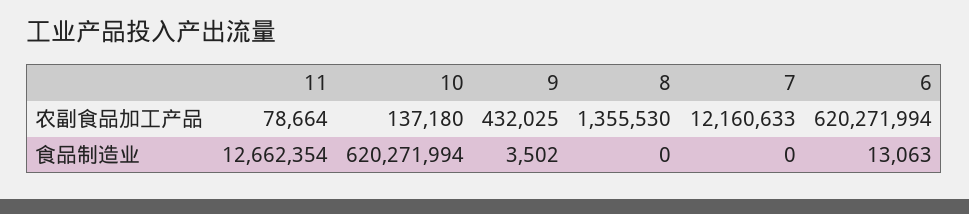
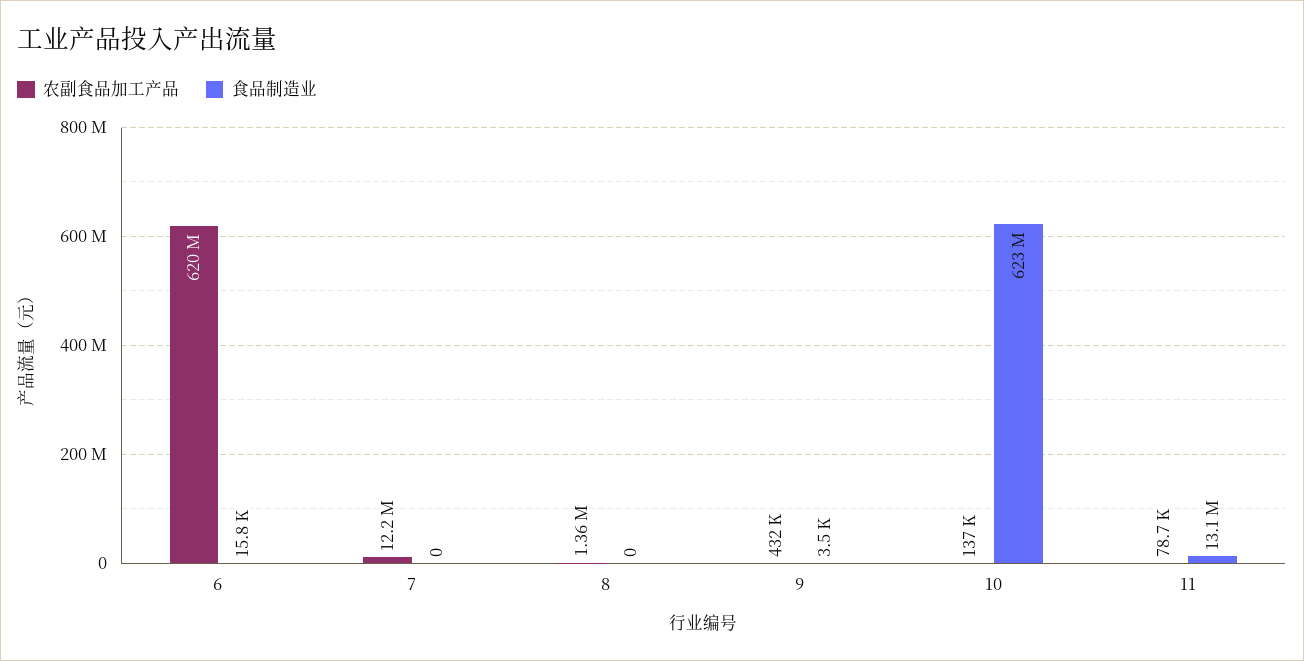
  {
    "农副食品加工产品": {
      "11": 78664,
      "10": 137180,
      "9": 432025,
      "8": 1355530,
      "7": 12160633,
      "6": 620271994
    },
    "食品制造业": {
-     "11": 12662354,
+     "11": 13100000,
-     "10": 620271994,
+     "10": 623000000,
      "9": 3502,
      "8": 0,
      "7": 0,
-     "6": 13063
+     "6": 15800
    }
  }

